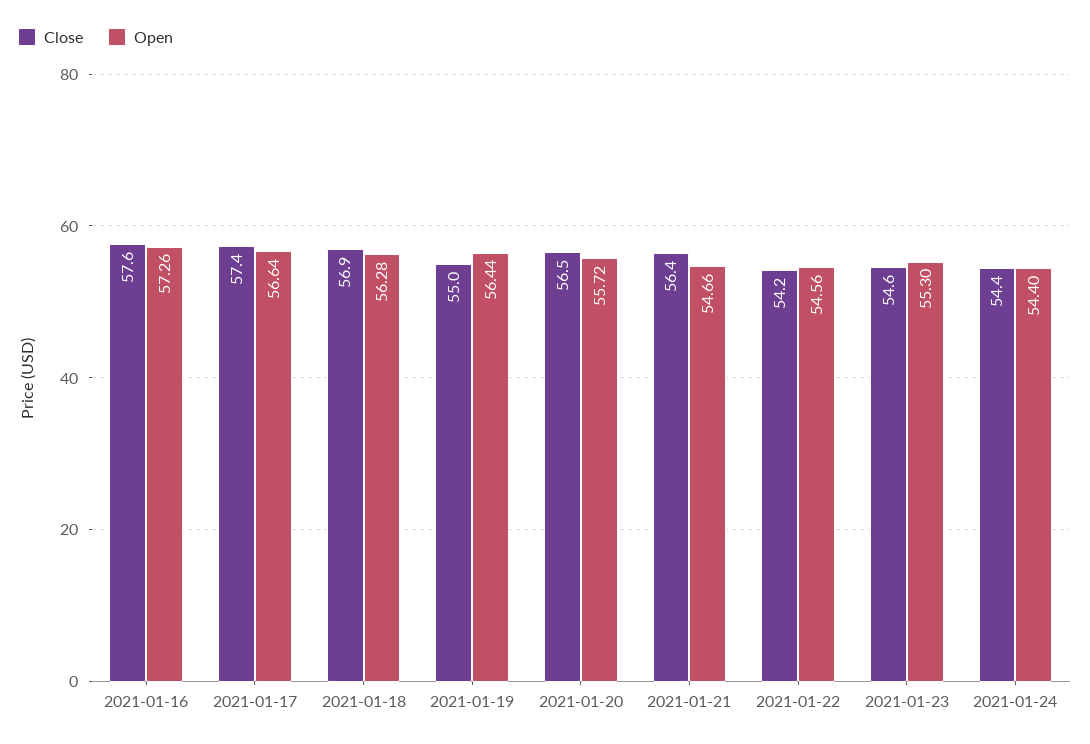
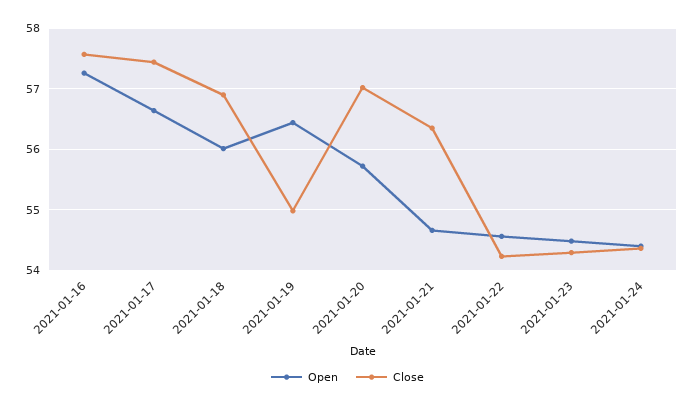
  {
    "Close": {
      "2021-01-16": 57.6,
      "2021-01-17": 57.4,
      "2021-01-18": 56.9,
      "2021-01-19": 55,
-     "2021-01-20": 56.5,
+     "2021-01-20": 57,
      "2021-01-21": 56.4,
      "2021-01-22": 54.2,
-     "2021-01-23": 54.6,
+     "2021-01-23": 54.3,
      "2021-01-24": 54.4
    },
    "Open": {
      "2021-01-16": 57.26,
      "2021-01-17": 56.64,
-     "2021-01-18": 56.28,
+     "2021-01-18": 56,
      "2021-01-19": 56.44,
      "2021-01-20": 55.72,
      "2021-01-21": 54.66,
      "2021-01-22": 54.56,
-     "2021-01-23": 55.3,
+     "2021-01-23": 54.5,
      "2021-01-24": 54.4
    }
  }

